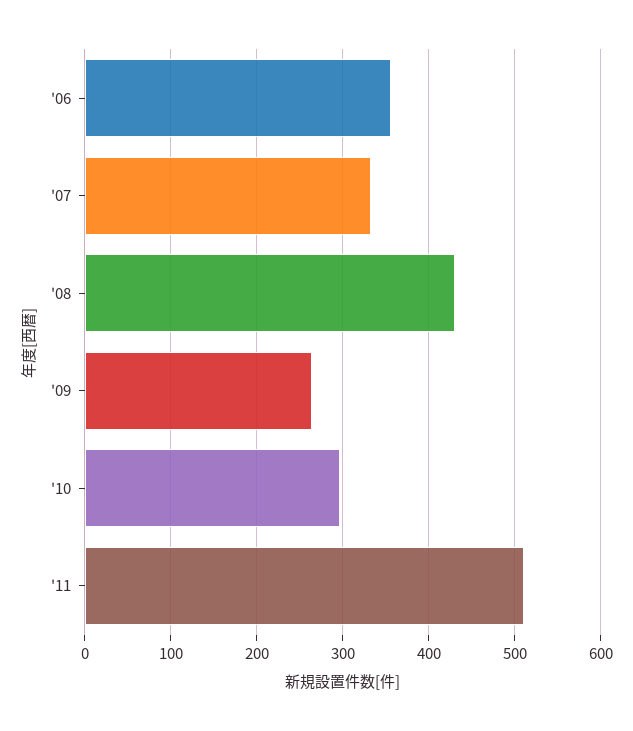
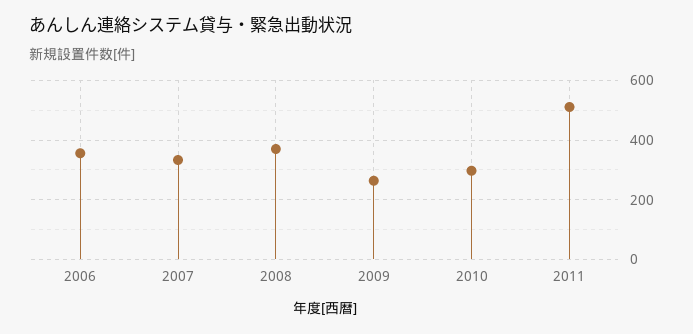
  {
    "'06": 360,
    "'07": 330,
-   "'08": 430,
+   "'08": 375,
    "'09": 260,
    "'10": 300,
    "'11": 510
  }

